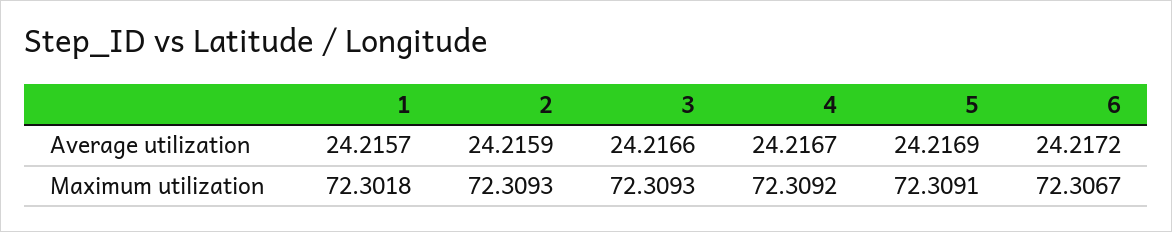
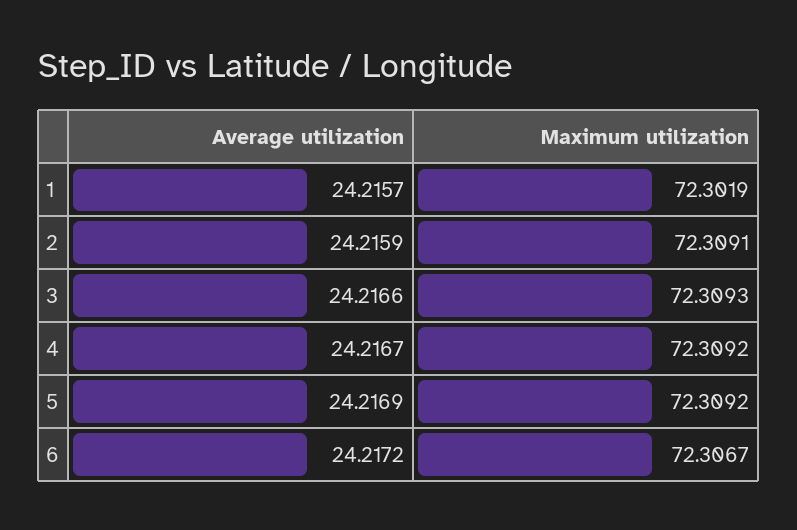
  {
    "1": {
      "Average utilization": 24.2157,
-     "Maximum utilization": 72.3018
+     "Maximum utilization": 72.3019
    },
    "2": {
      "Average utilization": 24.2159,
-     "Maximum utilization": 72.3093
+     "Maximum utilization": 72.3091
    },
    "3": {
      "Average utilization": 24.2166,
      "Maximum utilization": 72.3093
    },
    "4": {
      "Average utilization": 24.2167,
      "Maximum utilization": 72.3092
    },
    "5": {
      "Average utilization": 24.2169,
-     "Maximum utilization": 72.3091
+     "Maximum utilization": 72.3092
    },
    "6": {
      "Average utilization": 24.2172,
      "Maximum utilization": 72.3067
    }
  }

